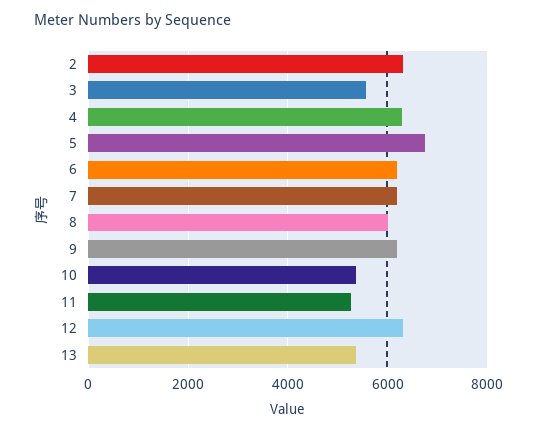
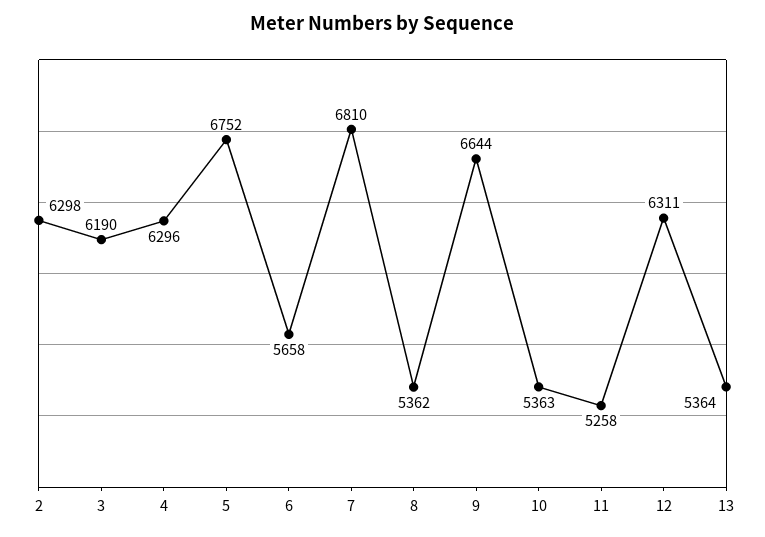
  {
    "2": 6298,
-   "3": 5600,
+   "3": 6190,
    "4": 6296,
    "5": 6752,
-   "6": 6200,
+   "6": 5658,
-   "7": 6200,
+   "7": 6810,
-   "8": 6000,
+   "8": 5362,
-   "9": 6200,
+   "9": 6644,
    "10": 5363,
    "11": 5258,
    "12": 6311,
    "13": 5364
  }

